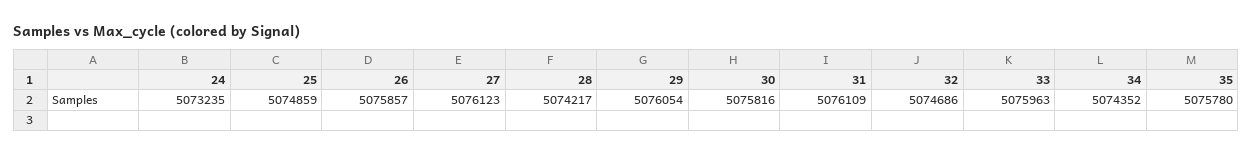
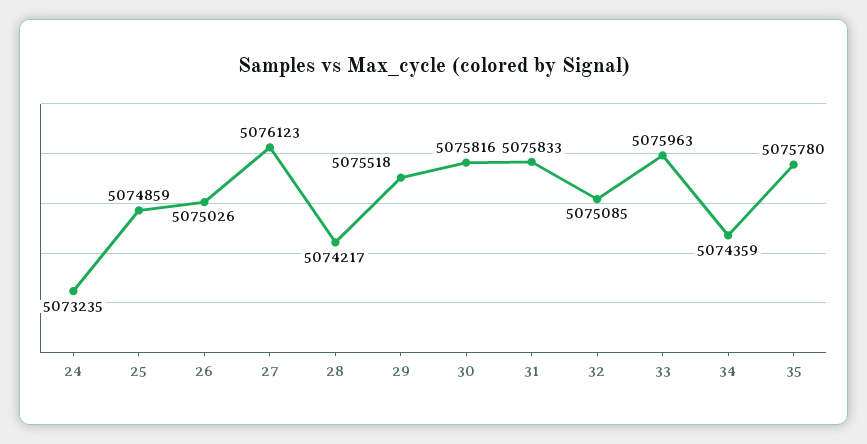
  {
    "24": 5073235,
    "25": 5074859,
-   "26": 5075857,
+   "26": 5075026,
    "27": 5076123,
    "28": 5074217,
-   "29": 5076054,
+   "29": 5075518,
    "30": 5075816,
-   "31": 5076109,
+   "31": 5075833,
-   "32": 5074686,
+   "32": 5075085,
    "33": 5075963,
-   "34": 5074352,
+   "34": 5074359,
    "35": 5075780
  }

